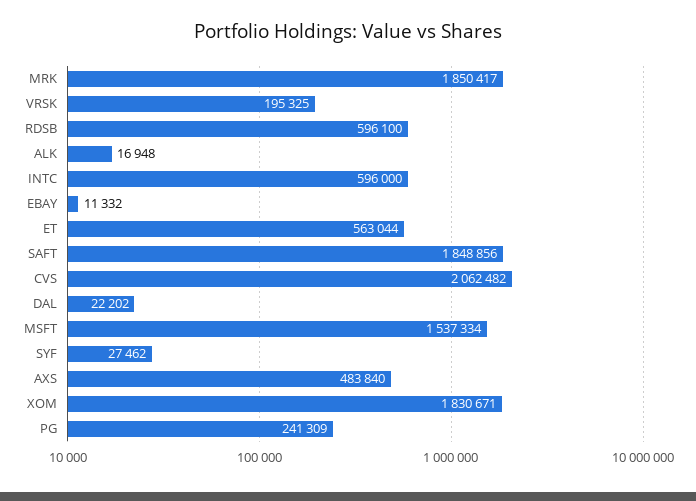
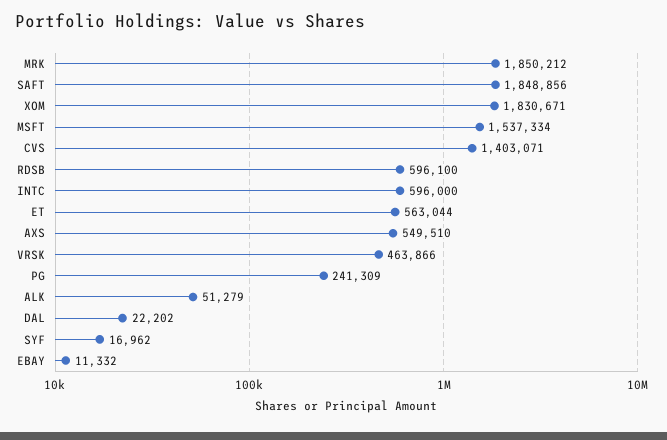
  {
-   "MRK": 1850417,
+   "MRK": 1850212,
-   "VRSK": 195325,
+   "VRSK": 463866,
    "RDSB": 596100,
-   "ALK": 16948,
+   "ALK": 51279,
    "INTC": 596000,
    "EBAY": 11332,
    "ET": 563044,
    "SAFT": 1848856,
-   "CVS": 2062482,
+   "CVS": 1403071,
    "DAL": 22202,
    "MSFT": 1537334,
-   "SYF": 27462,
+   "SYF": 16962,
-   "AXS": 483840,
+   "AXS": 549510,
    "XOM": 1830671,
    "PG": 241309
  }

